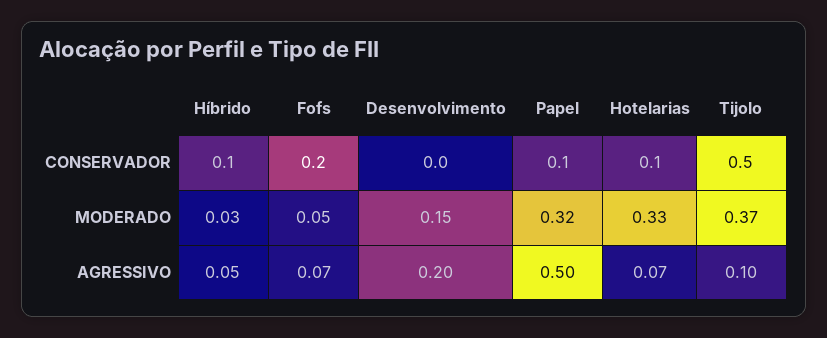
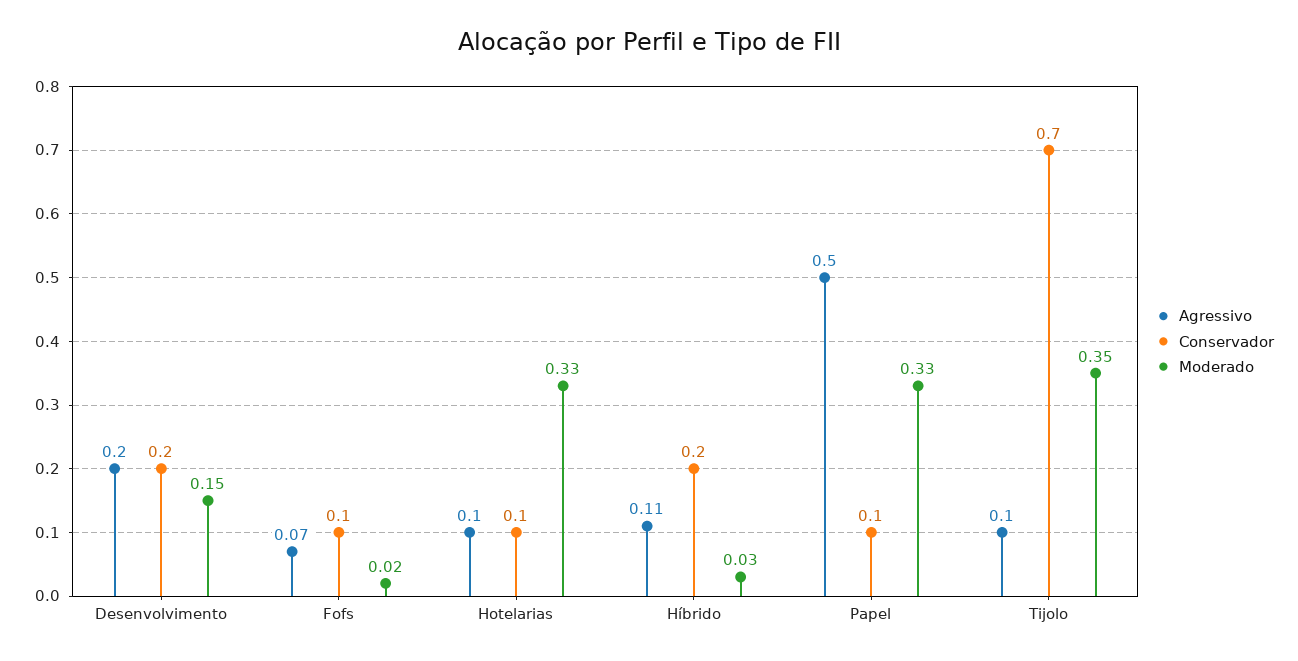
  {
    "CONSERVADOR": {
-     "Híbrido": 0.1,
+     "Híbrido": 0.2,
-     "Fofs": 0.2,
+     "Fofs": 0.1,
-     "Desenvolvimento": 0,
+     "Desenvolvimento": 0.2,
      "Papel": 0.1,
      "Hotelarias": 0.1,
-     "Tijolo": 0.5
+     "Tijolo": 0.7
    },
    "MODERADO": {
      "Híbrido": 0.03,
-     "Fofs": 0.05,
+     "Fofs": 0.02,
      "Desenvolvimento": 0.15,
-     "Papel": 0.32,
+     "Papel": 0.33,
      "Hotelarias": 0.33,
-     "Tijolo": 0.37
+     "Tijolo": 0.35
    },
    "AGRESSIVO": {
-     "Híbrido": 0.05,
+     "Híbrido": 0.11,
      "Fofs": 0.07,
      "Desenvolvimento": 0.2,
      "Papel": 0.5,
-     "Hotelarias": 0.07,
+     "Hotelarias": 0.1,
      "Tijolo": 0.1
    }
  }

